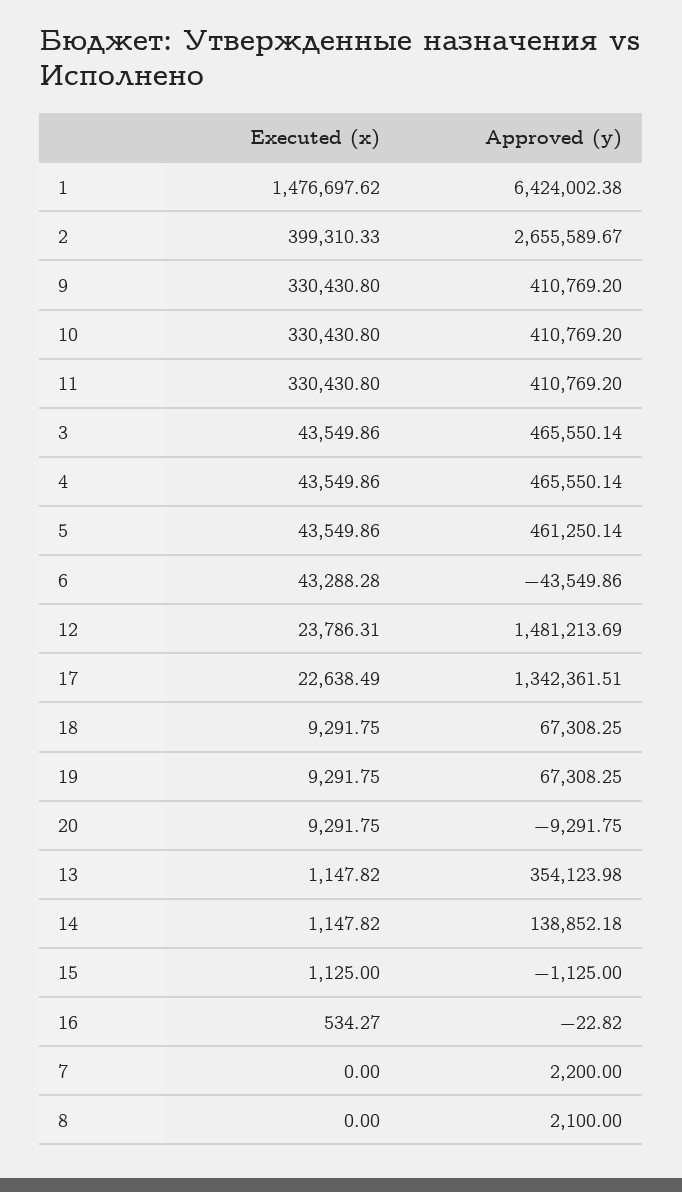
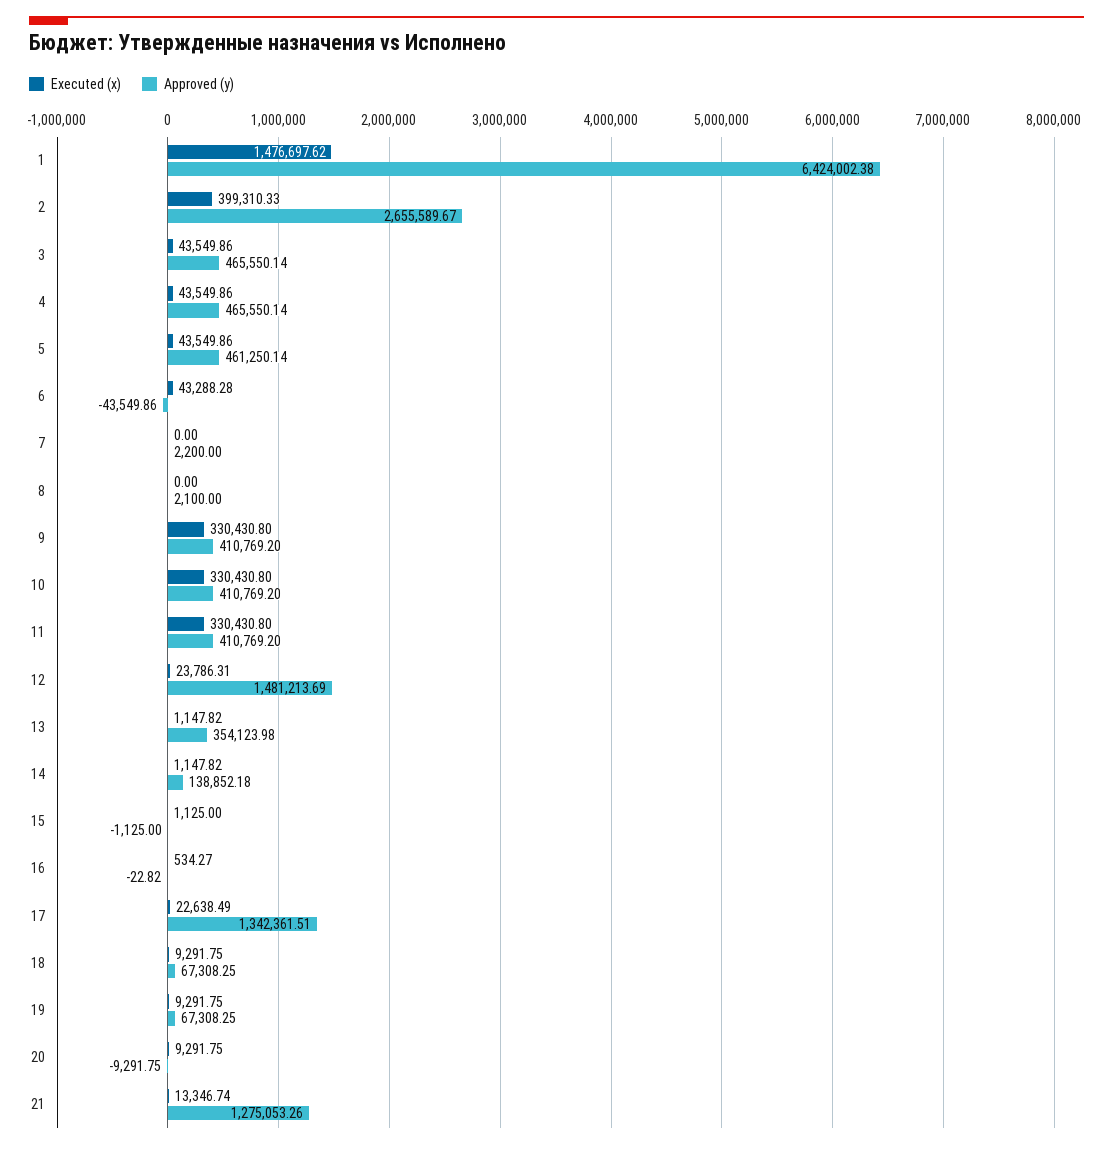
  {
    "Executed (x)": {
      "1": 1476697.62,
      "2": 399310.33,
      "9": 330430.8,
      "10": 330430.8,
      "11": 330430.8,
      "3": 43549.86,
      "4": 43549.86,
      "5": 43549.86,
      "6": 43288.28,
      "12": 23786.31,
      "17": 22638.49,
      "18": 9291.75,
      "19": 9291.75,
      "20": 9291.75,
      "13": 1147.82,
      "14": 1147.82,
      "15": 1125,
      "16": 534.27,
      "7": 0,
-     "8": 0
+     "8": 0,
+     "21": 13346.74
    },
    "Approved (y)": {
      "1": 6424002.38,
      "2": 2655589.67,
      "9": 410769.2,
      "10": 410769.2,
      "11": 410769.2,
      "3": 465550.14,
      "4": 465550.14,
      "5": 461250.14,
      "6": -43549.86,
      "12": 1481213.69,
      "17": 1342361.51,
      "18": 67308.25,
      "19": 67308.25,
      "20": -9291.75,
      "13": 354123.98,
      "14": 138852.18,
      "15": -1125,
      "16": -22.82,
      "7": 2200,
-     "8": 2100
+     "8": 2100,
+     "21": 1275053.26
    }
  }

